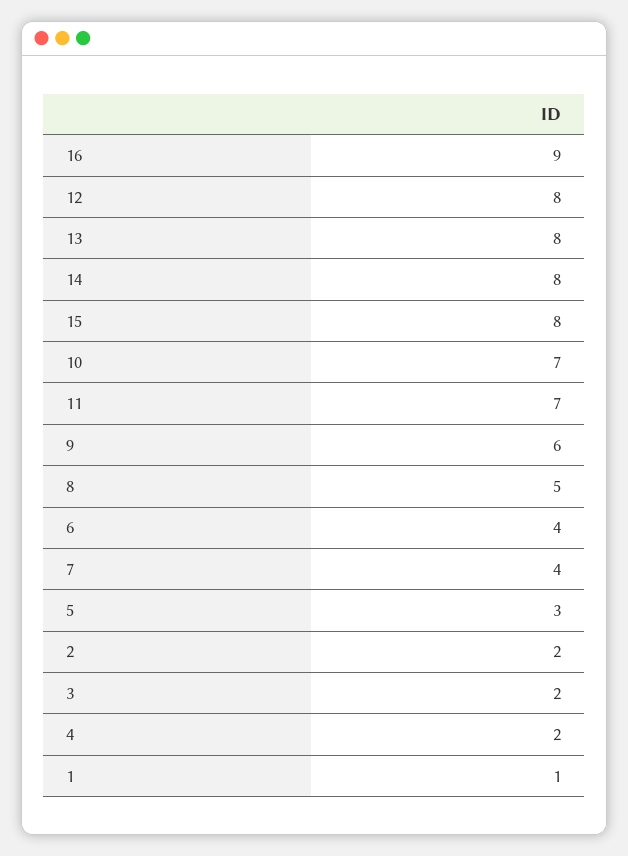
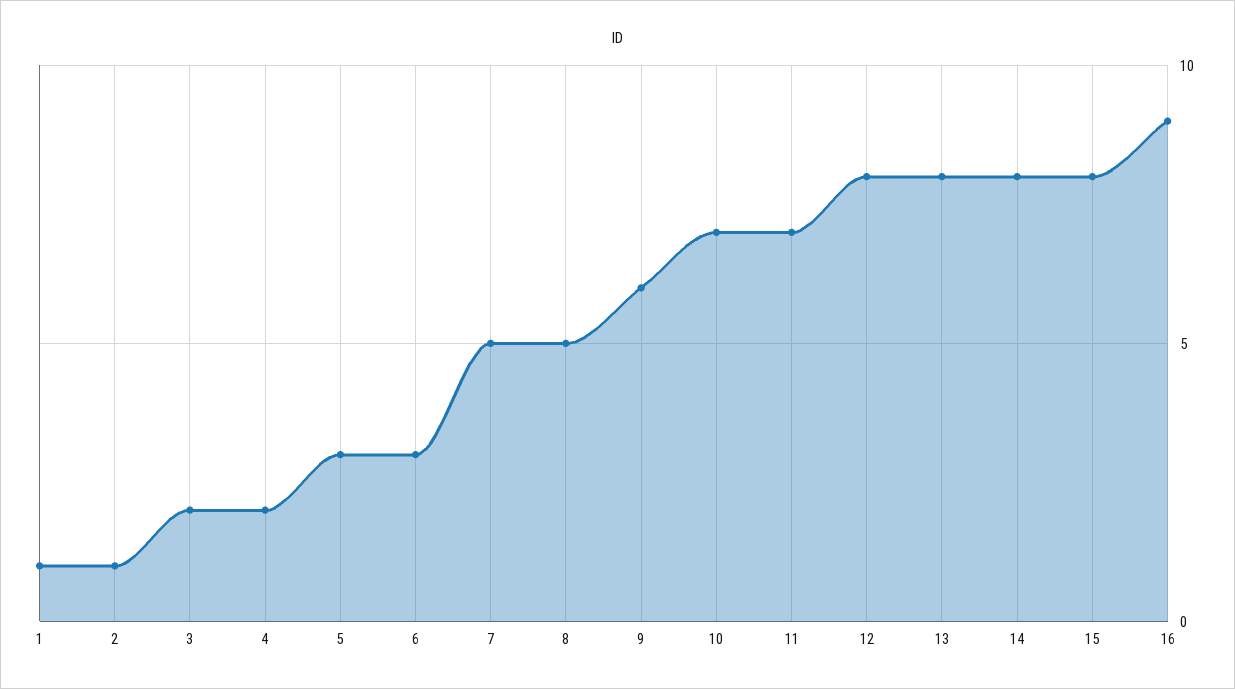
  {
    "16": 9,
    "12": 8,
    "13": 8,
    "14": 8,
    "15": 8,
    "10": 7,
    "11": 7,
    "9": 6,
    "8": 5,
-   "6": 4,
+   "6": 3,
-   "7": 4,
+   "7": 5,
    "5": 3,
-   "2": 2,
+   "2": 1,
    "3": 2,
    "4": 2,
    "1": 1
  }

